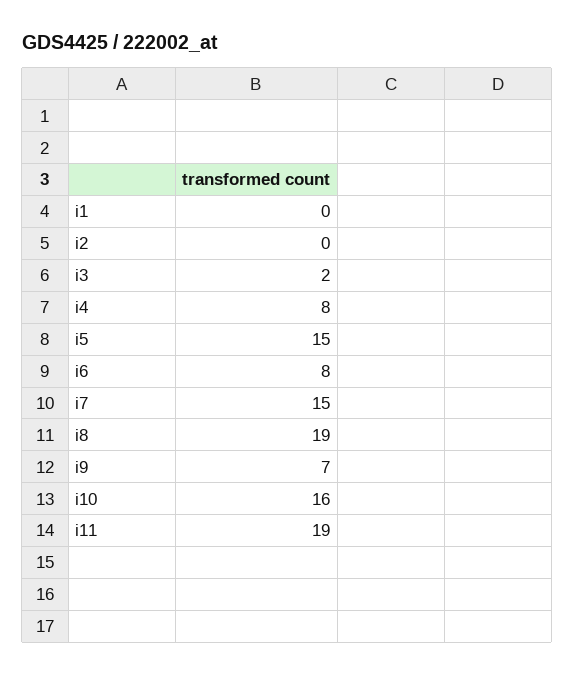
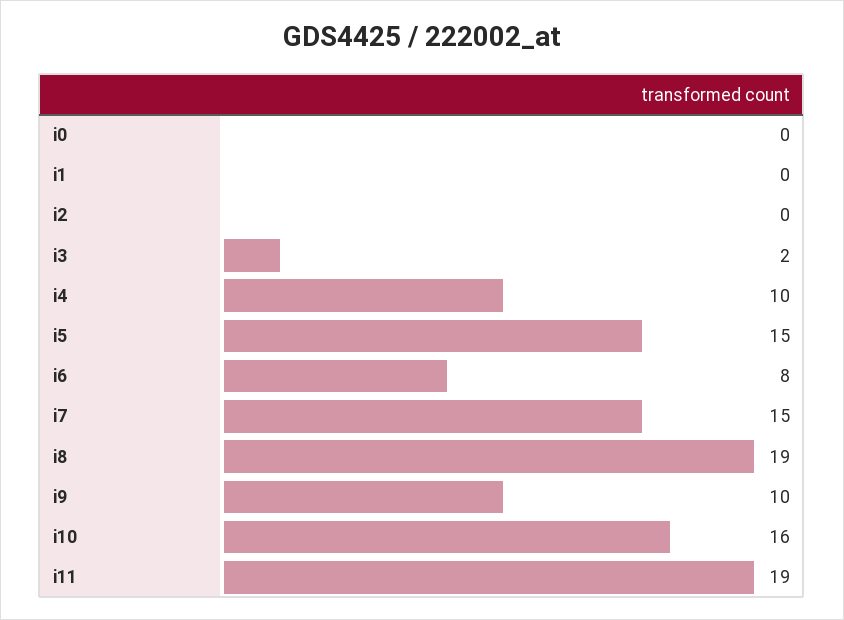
  {
    "i1": 0,
    "i2": 0,
    "i3": 2,
-   "i4": 8,
+   "i4": 10,
    "i5": 15,
    "i6": 8,
    "i7": 15,
    "i8": 19,
-   "i9": 7,
+   "i9": 10,
    "i10": 16,
-   "i11": 19
+   "i11": 19,
+   "i0": 0
  }

